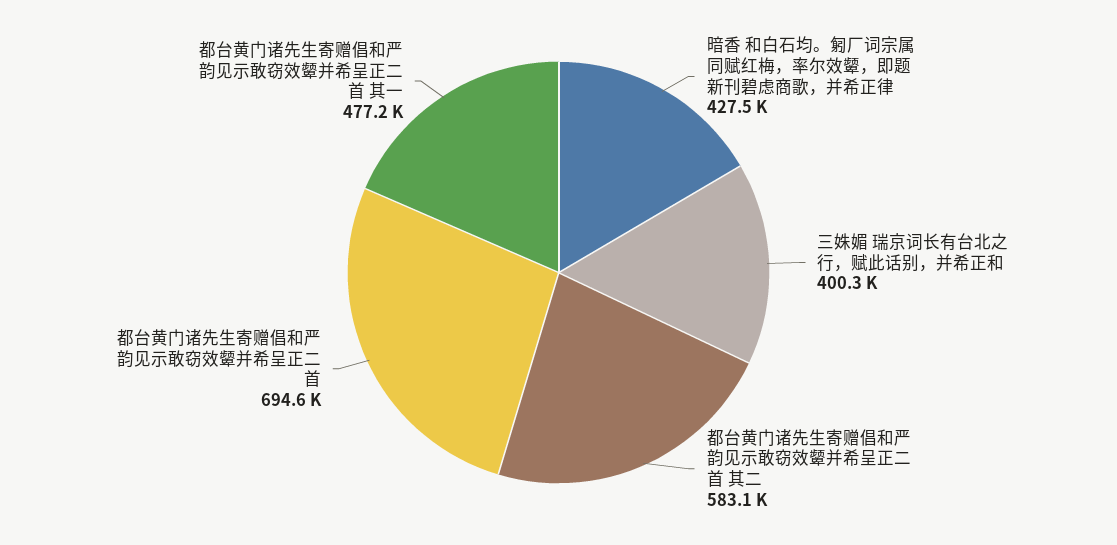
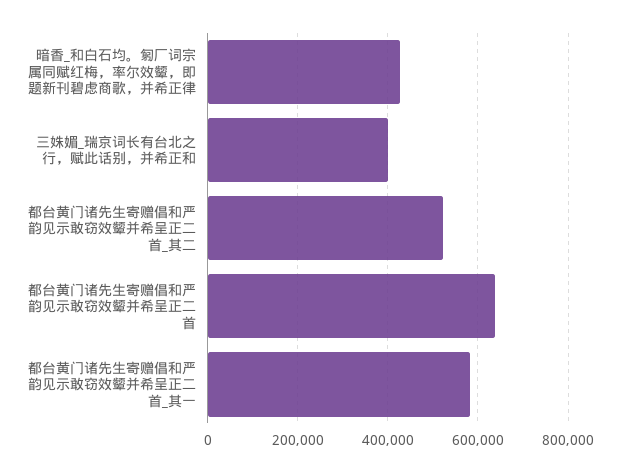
  {
    "暗香 和白石均。匑厂词宗属同赋红梅，率尔效颦，即题新刊碧虑商歌，并希正律": 427500,
    "三姝媚 瑞京词长有台北之行，赋此话别，并希正和": 400300,
-   "都台黄门诸先生寄赠倡和严韵见示敢窃效颦并希呈正二首 其二": 583100,
+   "都台黄门诸先生寄赠倡和严韵见示敢窃效颦并希呈正二首 其二": 520000,
-   "都台黄门诸先生寄赠倡和严韵见示敢窃效颦并希呈正二首": 694600,
+   "都台黄门诸先生寄赠倡和严韵见示敢窃效颦并希呈正二首": 640000,
-   "都台黄门诸先生寄赠倡和严韵见示敢窃效颦并希呈正二首 其一": 477200
+   "都台黄门诸先生寄赠倡和严韵见示敢窃效颦并希呈正二首 其一": 580000
  }

